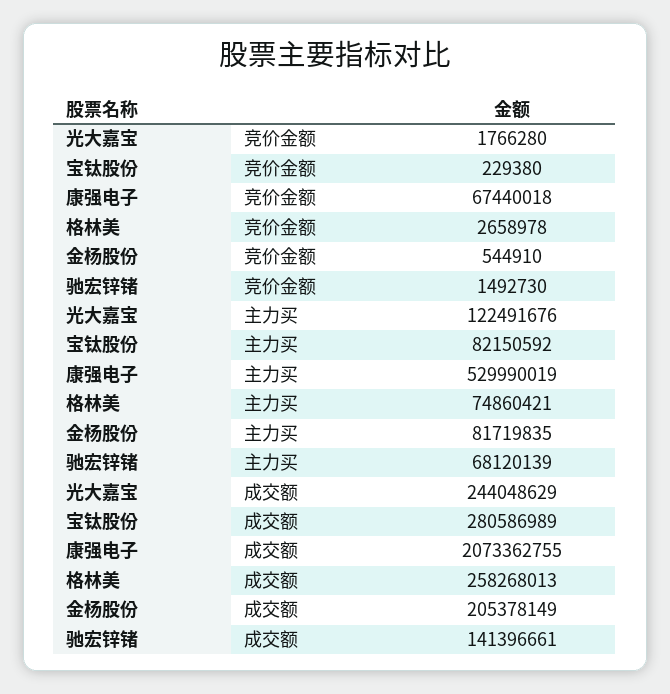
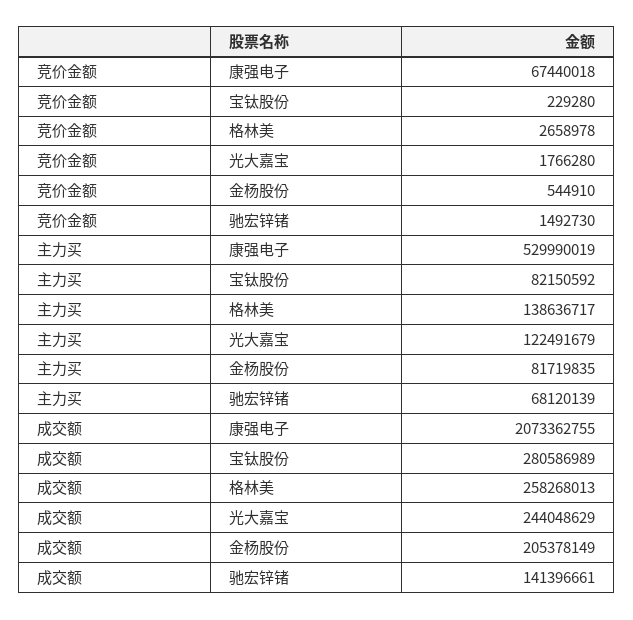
  {
    "光大嘉宝": {
      "竞价金额": 1766280,
-     "主力买": 122491676,
+     "主力买": 122491679,
      "成交额": 244048629
    },
    "宝钛股份": {
-     "竞价金额": 229380,
+     "竞价金额": 229280,
      "主力买": 82150592,
      "成交额": 280586989
    },
    "康强电子": {
      "竞价金额": 67440018,
      "主力买": 529990019,
      "成交额": 2073362755
    },
    "格林美": {
      "竞价金额": 2658978,
-     "主力买": 74860421,
+     "主力买": 138636717,
      "成交额": 258268013
    },
    "金杨股份": {
      "竞价金额": 544910,
      "主力买": 81719835,
      "成交额": 205378149
    },
    "驰宏锌锗": {
      "竞价金额": 1492730,
      "主力买": 68120139,
      "成交额": 141396661
    }
  }

